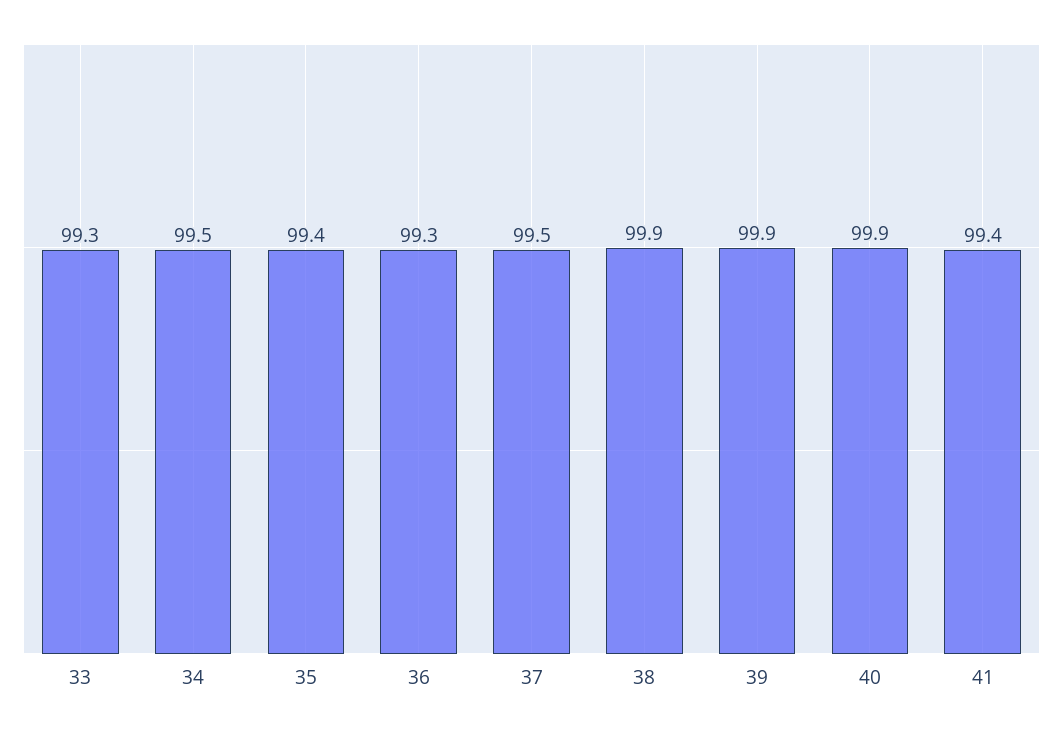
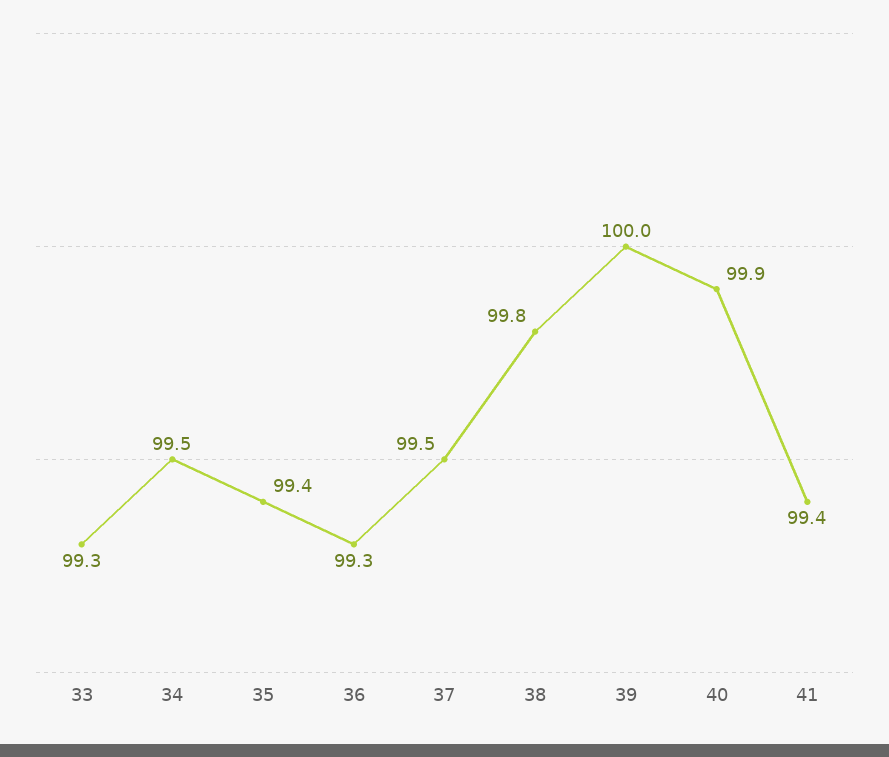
  {
    "33": 99.3,
    "34": 99.5,
    "35": 99.4,
    "36": 99.3,
    "37": 99.5,
-   "38": 99.9,
+   "38": 99.8,
-   "39": 99.9,
+   "39": 100,
    "40": 99.9,
    "41": 99.4
  }

